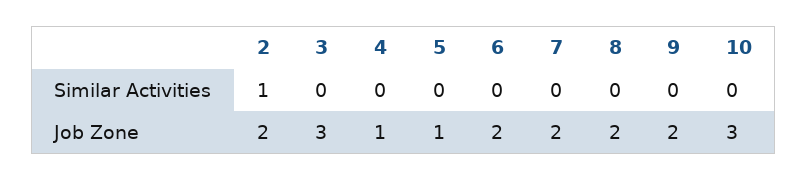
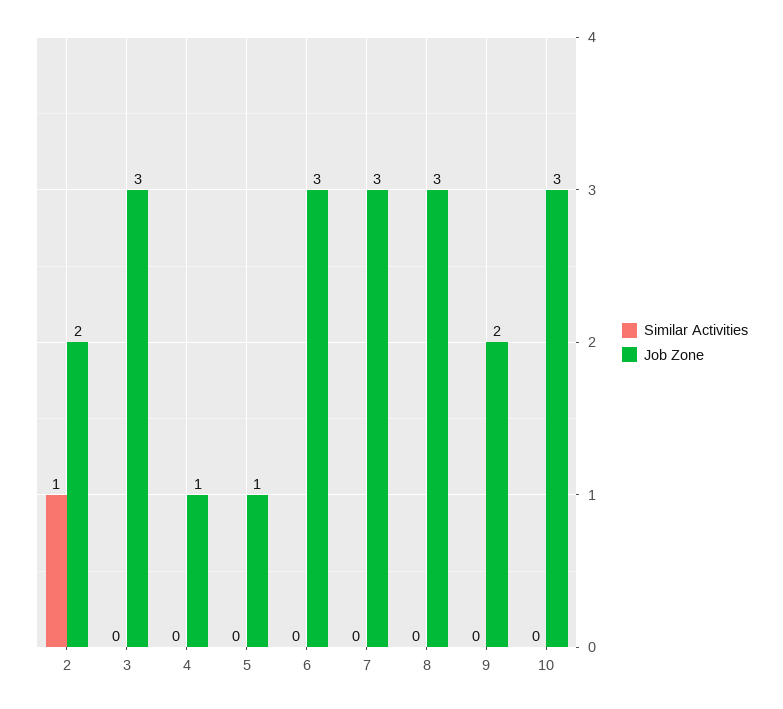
  {
    "Similar Activities": {
      "2": 1,
      "3": 0,
      "4": 0,
      "5": 0,
      "6": 0,
      "7": 0,
      "8": 0,
      "9": 0,
      "10": 0
    },
    "Job Zone": {
      "2": 2,
      "3": 3,
      "4": 1,
      "5": 1,
-     "6": 2,
+     "6": 3,
-     "7": 2,
+     "7": 3,
-     "8": 2,
+     "8": 3,
      "9": 2,
      "10": 3
    }
  }

